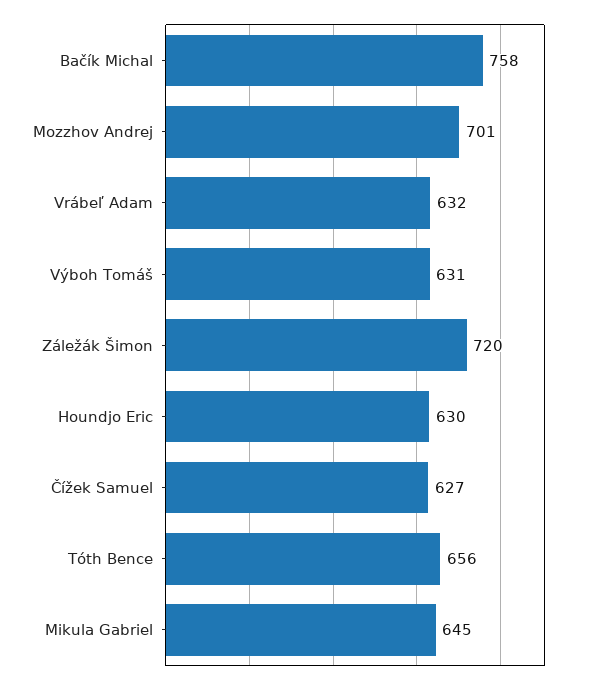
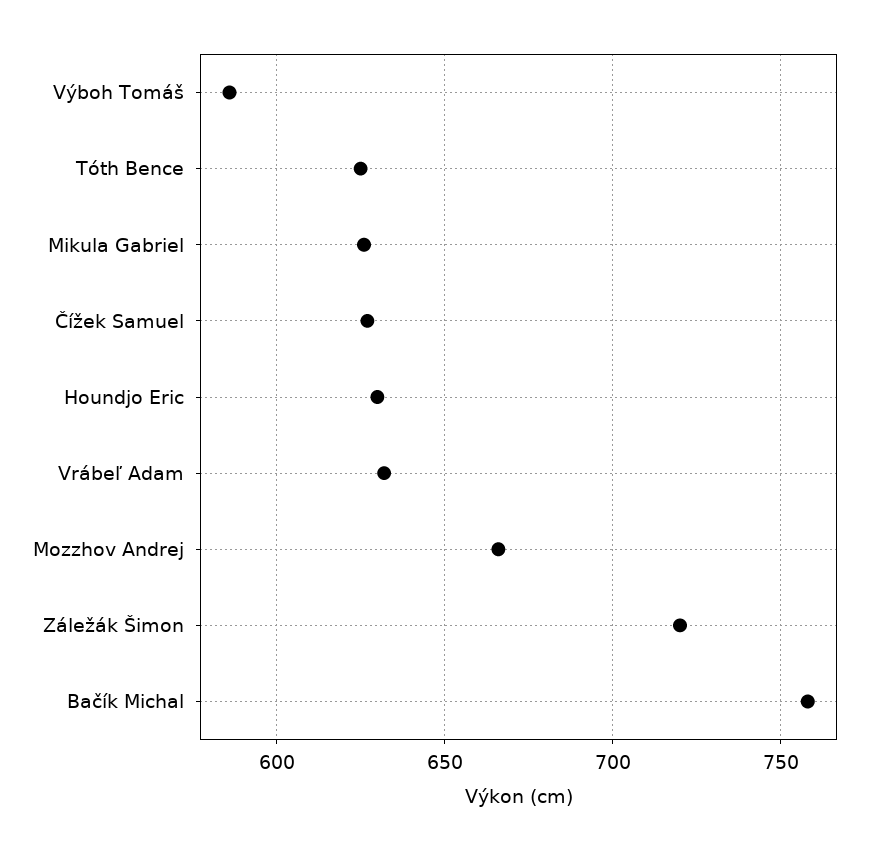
  {
    "Bačík Michal": 758,
-   "Mozzhov Andrej": 701,
+   "Mozzhov Andrej": 665,
    "Vrábeľ Adam": 632,
-   "Výboh Tomáš": 631,
+   "Výboh Tomáš": 585,
    "Záležák Šimon": 720,
    "Houndjo Eric": 630,
    "Čížek Samuel": 627,
-   "Tóth Bence": 656,
+   "Tóth Bence": 625,
-   "Mikula Gabriel": 645
+   "Mikula Gabriel": 625
  }

